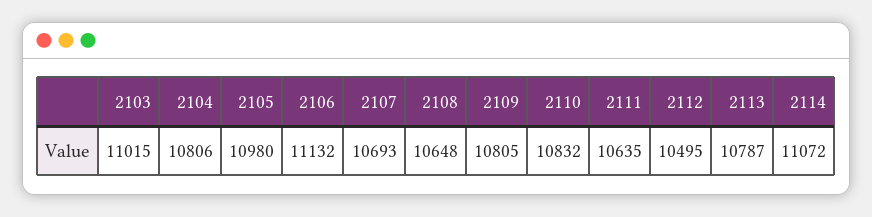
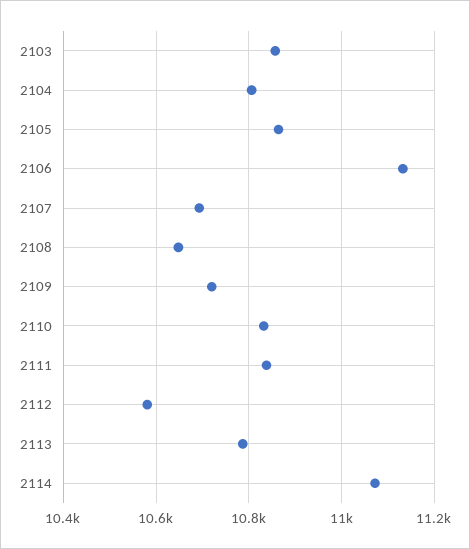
  {
-   "2103": 11015,
+   "2103": 10860,
    "2104": 10806,
-   "2105": 10980,
+   "2105": 10860,
    "2106": 11132,
    "2107": 10693,
    "2108": 10648,
-   "2109": 10805,
+   "2109": 10720,
    "2110": 10832,
-   "2111": 10635,
+   "2111": 10840,
-   "2112": 10495,
+   "2112": 10580,
    "2113": 10787,
    "2114": 11072
  }

